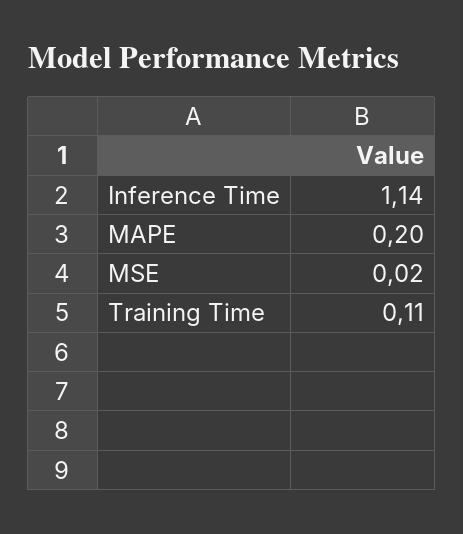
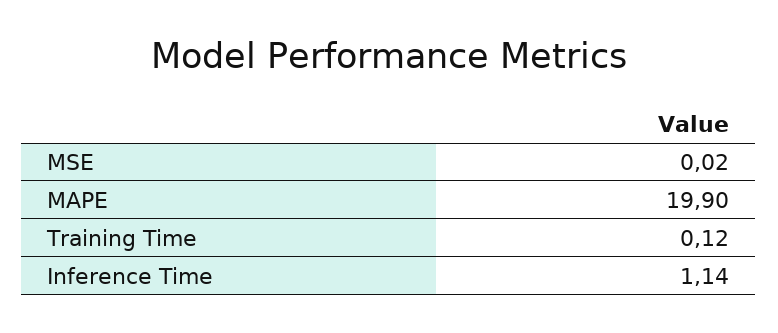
  {
    "Inference Time": 1.14,
-   "MAPE": 0.2,
+   "MAPE": 19.9,
    "MSE": 0.02,
-   "Training Time": 0.11
+   "Training Time": 0.12
  }

